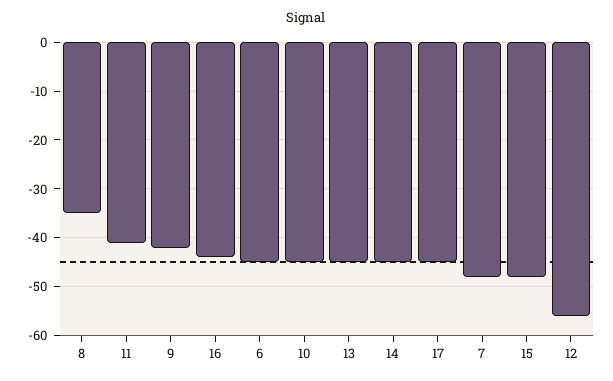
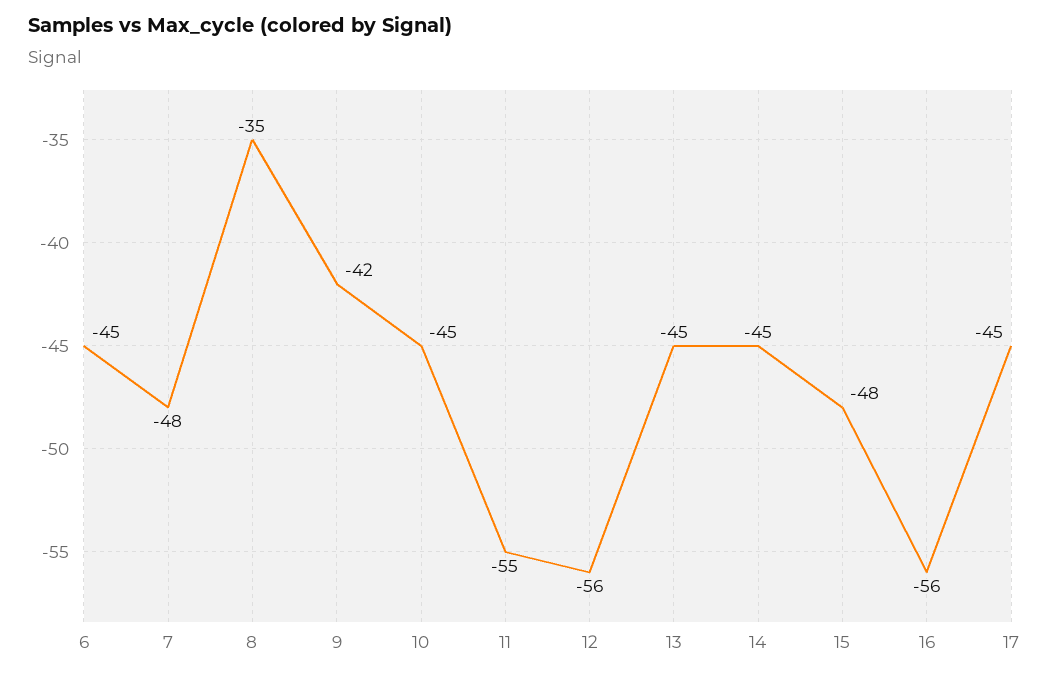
  {
    "8": -35,
-   "11": -40,
+   "11": -55,
    "9": -42,
-   "16": -45,
+   "16": -56,
    "6": -45,
    "10": -45,
    "13": -45,
    "14": -45,
    "17": -45,
    "7": -48,
    "15": -48,
    "12": -56
  }

